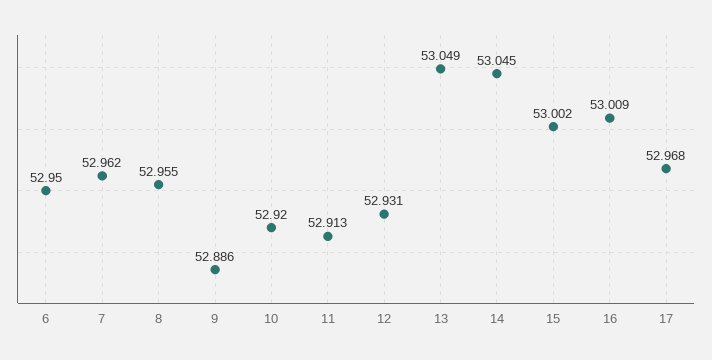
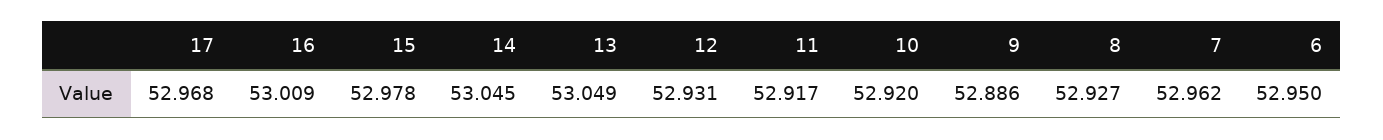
  {
    "6": 52.95,
    "7": 52.962,
-   "8": 52.955,
+   "8": 52.927,
    "9": 52.886,
    "10": 52.92,
-   "11": 52.913,
+   "11": 52.917,
    "12": 52.931,
    "13": 53.049,
    "14": 53.045,
-   "15": 53.002,
+   "15": 52.978,
    "16": 53.009,
    "17": 52.968
  }

